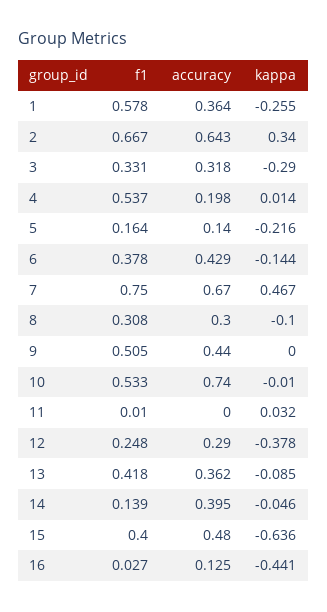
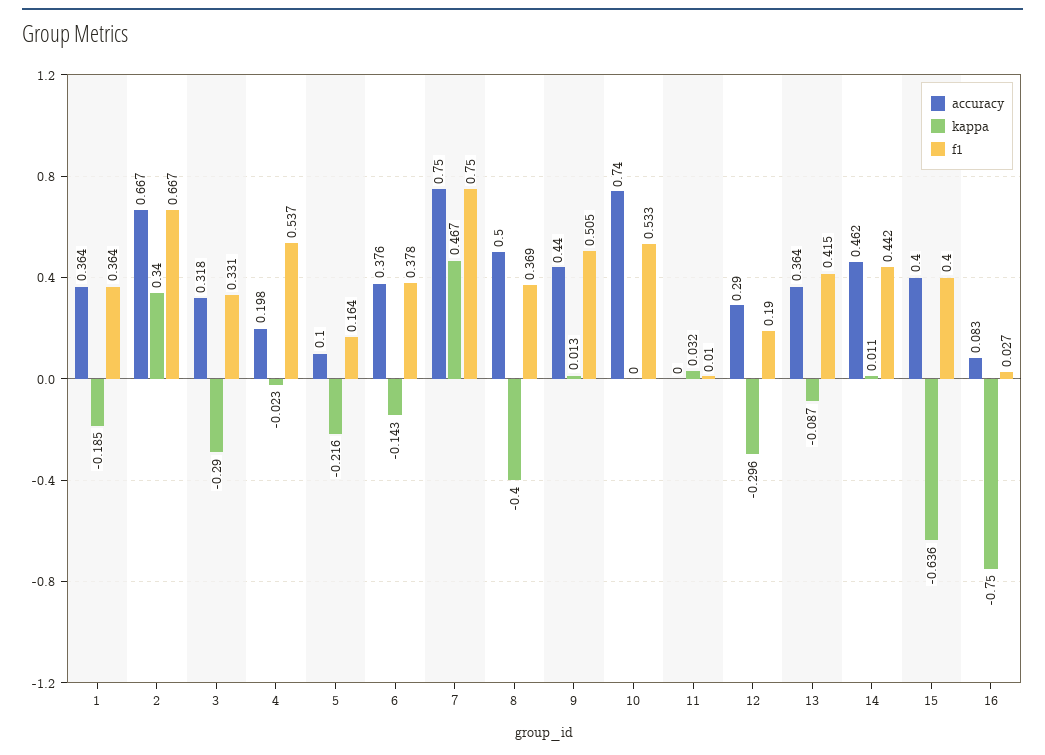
  {
    "f1": {
-     "1": 0.578,
+     "1": 0.364,
      "2": 0.667,
      "3": 0.331,
      "4": 0.537,
      "5": 0.164,
      "6": 0.378,
      "7": 0.75,
-     "8": 0.308,
+     "8": 0.369,
      "9": 0.505,
      "10": 0.533,
      "11": 0.01,
-     "12": 0.248,
+     "12": 0.19,
-     "13": 0.418,
+     "13": 0.415,
-     "14": 0.139,
+     "14": 0.442,
      "15": 0.4,
      "16": 0.027
    },
    "accuracy": {
      "1": 0.364,
-     "2": 0.643,
+     "2": 0.667,
      "3": 0.318,
      "4": 0.198,
-     "5": 0.14,
+     "5": 0.1,
-     "6": 0.429,
+     "6": 0.376,
-     "7": 0.67,
+     "7": 0.75,
-     "8": 0.3,
+     "8": 0.5,
      "9": 0.44,
      "10": 0.74,
      "11": 0,
      "12": 0.29,
-     "13": 0.362,
+     "13": 0.364,
-     "14": 0.395,
+     "14": 0.462,
-     "15": 0.48,
+     "15": 0.4,
-     "16": 0.125
+     "16": 0.083
    },
    "kappa": {
-     "1": -0.255,
+     "1": -0.185,
      "2": 0.34,
      "3": -0.29,
-     "4": 0.014,
+     "4": -0.023,
      "5": -0.216,
-     "6": -0.144,
+     "6": -0.143,
      "7": 0.467,
-     "8": -0.1,
+     "8": -0.4,
-     "9": 0,
+     "9": 0.013,
-     "10": -0.01,
+     "10": 0,
      "11": 0.032,
-     "12": -0.378,
+     "12": -0.296,
-     "13": -0.085,
+     "13": -0.087,
-     "14": -0.046,
+     "14": 0.011,
      "15": -0.636,
-     "16": -0.441
+     "16": -0.75
    }
  }

